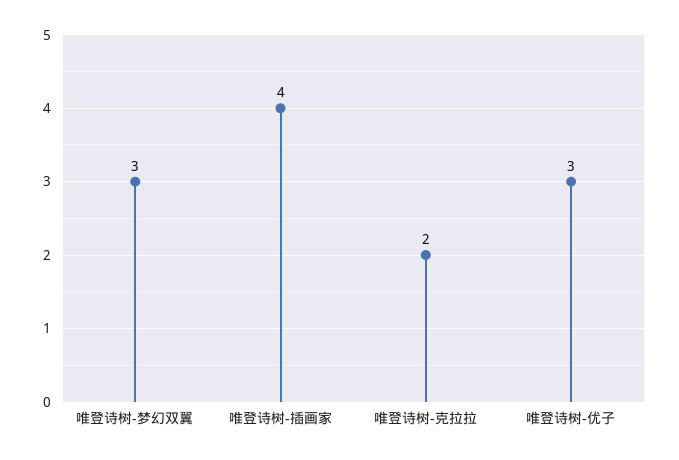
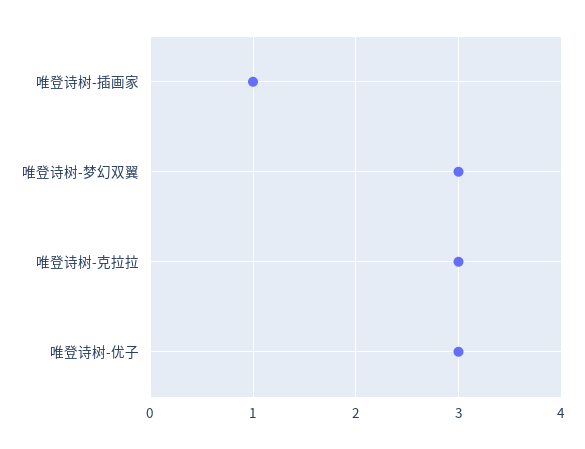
  {
    "唯登诗树-梦幻双翼": 3,
-   "唯登诗树-插画家": 4,
+   "唯登诗树-插画家": 1,
-   "唯登诗树-克拉拉": 2,
+   "唯登诗树-克拉拉": 3,
    "唯登诗树-优子": 3
  }

